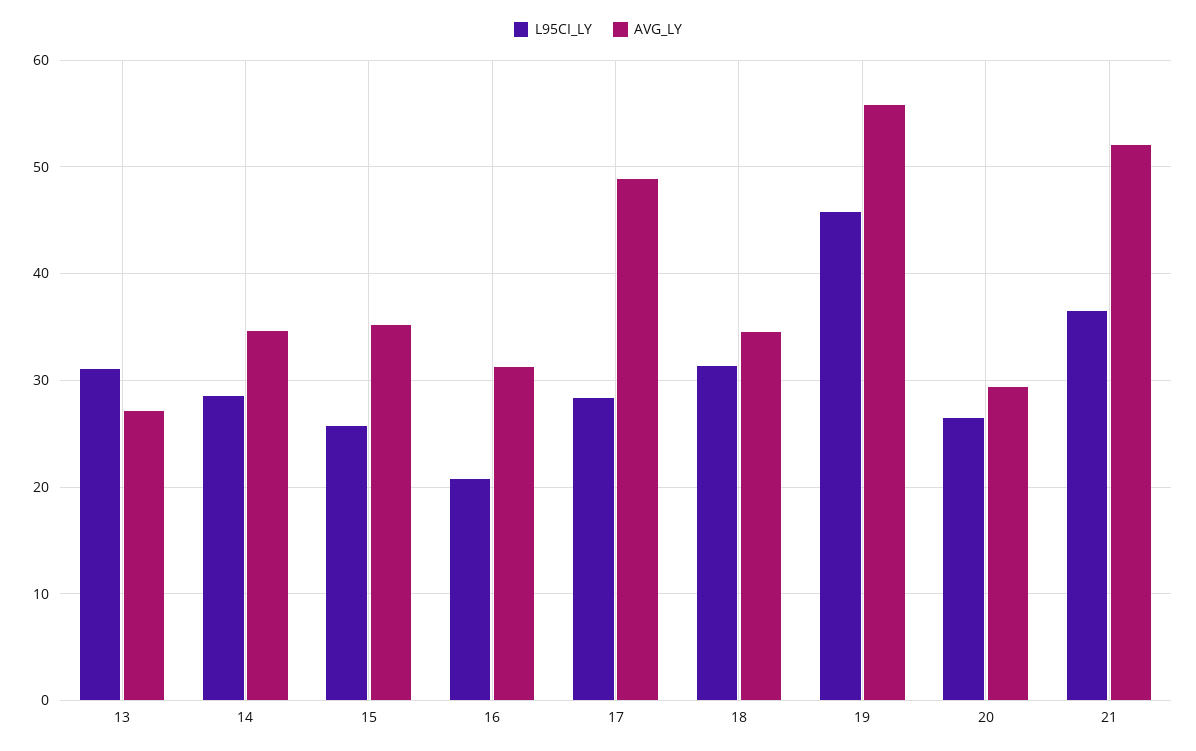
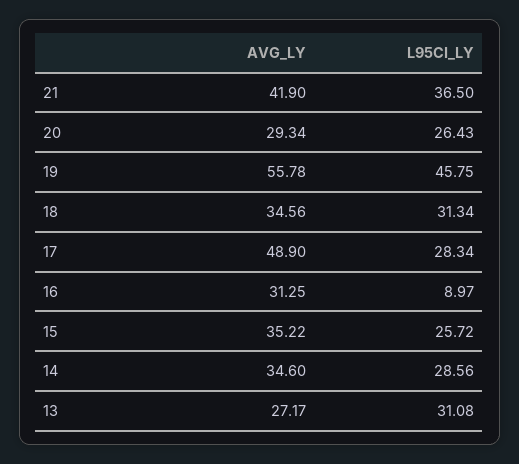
  {
    "L95CI_LY": {
      "13": 31.08,
      "14": 28.56,
      "15": 25.72,
-     "16": 21,
+     "16": 8.97,
      "17": 28.34,
      "18": 31.34,
      "19": 45.75,
      "20": 26.43,
      "21": 36.5
    },
    "AVG_LY": {
      "13": 27.17,
      "14": 34.6,
      "15": 35.22,
      "16": 31.25,
      "17": 48.9,
      "18": 34.56,
      "19": 55.78,
      "20": 29.34,
-     "21": 52
+     "21": 41.9
    }
  }

